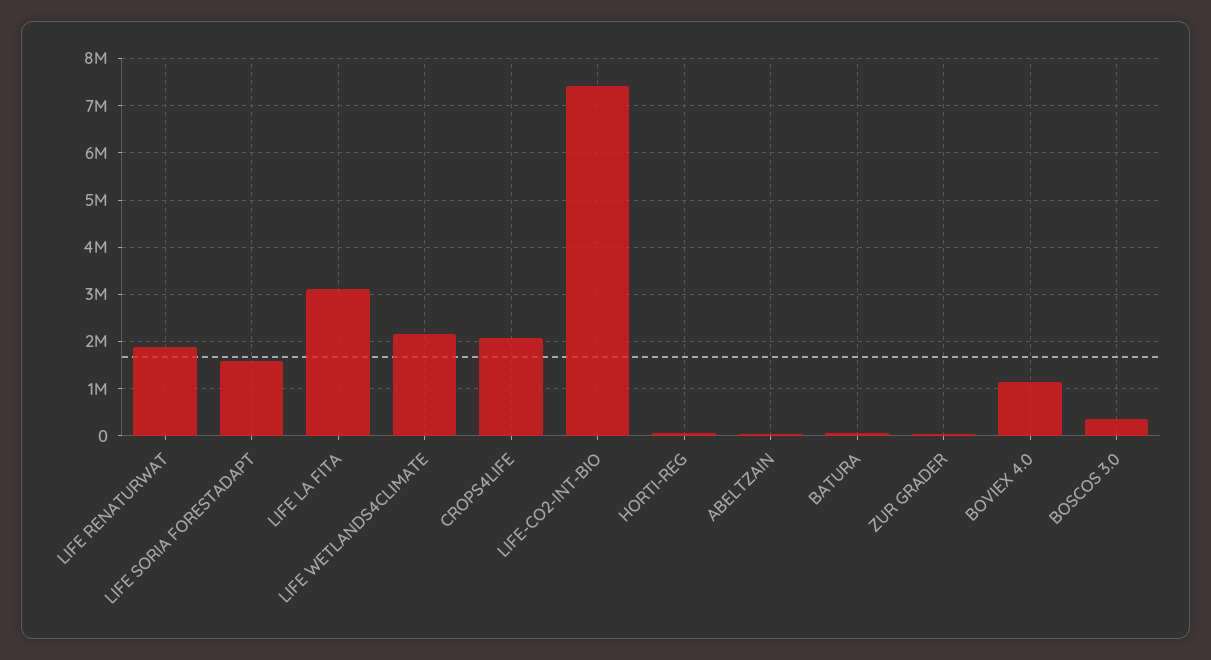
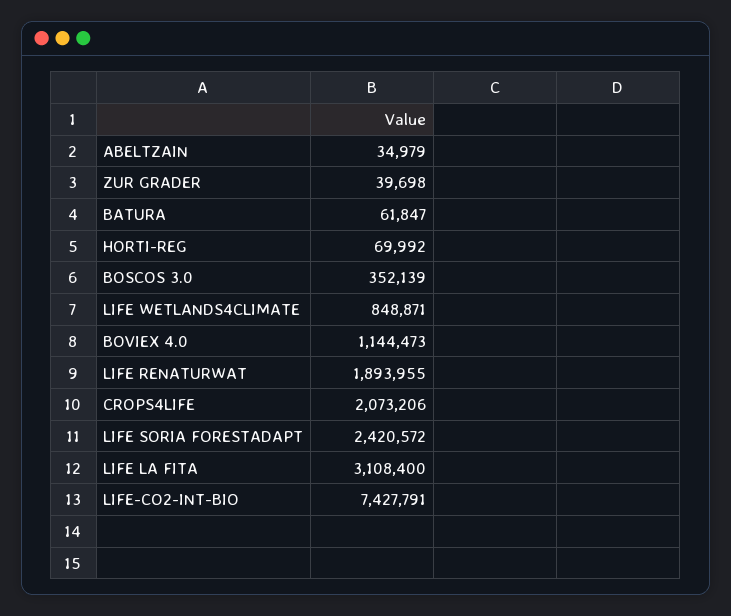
  {
    "LIFE RENATURWAT": 1893955,
-   "LIFE SORIA FORESTADAPT": 1600000,
+   "LIFE SORIA FORESTADAPT": 2420572,
    "LIFE LA FITA": 3108400,
-   "LIFE WETLANDS4CLIMATE": 2200000,
+   "LIFE WETLANDS4CLIMATE": 848871,
    "CROPS4LIFE": 2073206,
    "LIFE-CO2-INT-BIO": 7427791,
    "HORTI-REG": 69992,
    "ABELTZAIN": 34979,
    "BATURA": 61847,
    "ZUR GRADER": 39698,
    "BOVIEX 4.0": 1144473,
    "BOSCOS 3.0": 352139
  }

